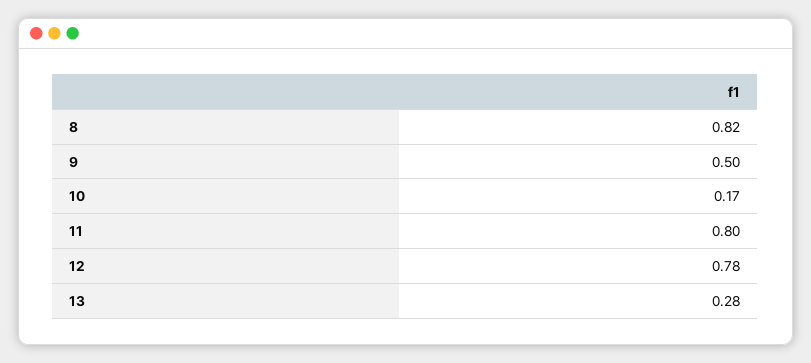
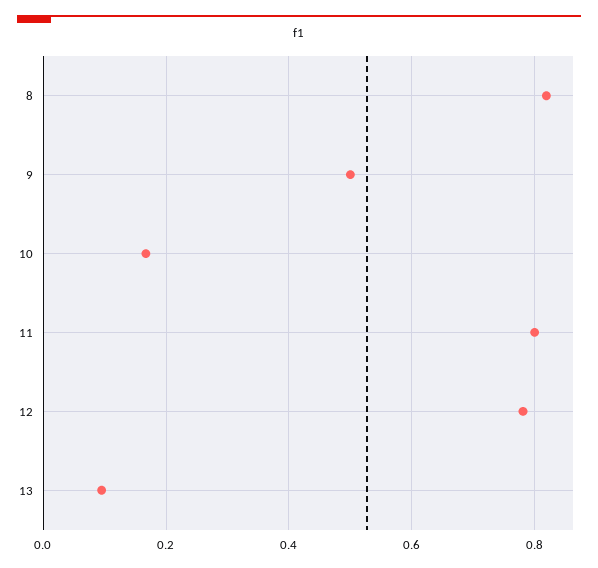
  {
    "8": 0.82,
    "9": 0.5,
    "10": 0.17,
    "11": 0.8,
    "12": 0.78,
-   "13": 0.28
+   "13": 0.1
  }

